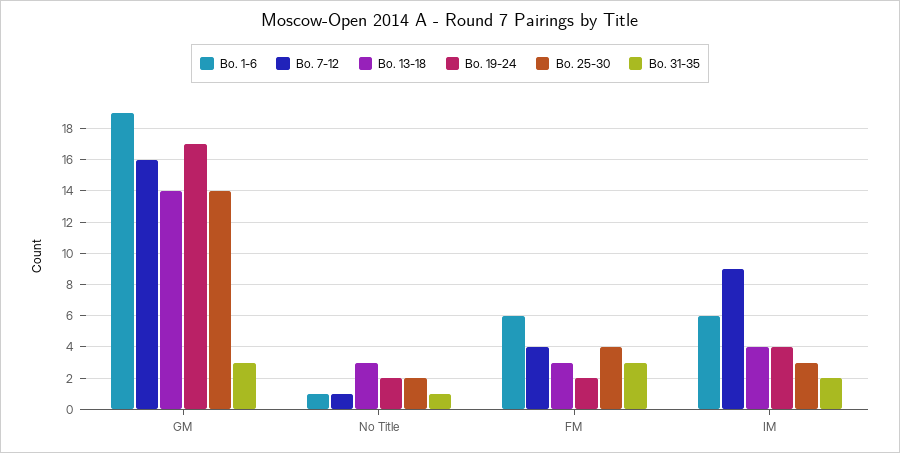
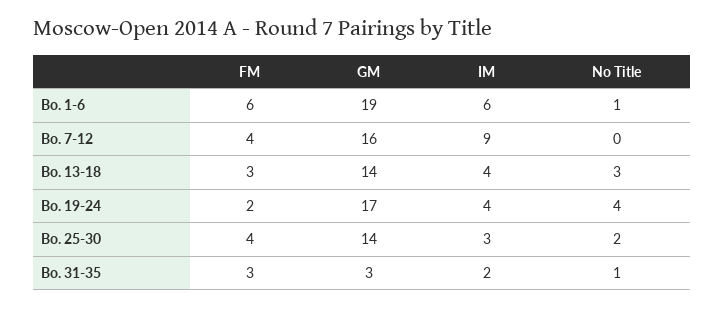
  {
    "Bo. 1-6": {
      "GM": 19,
      "No Title": 1,
      "FM": 6,
      "IM": 6
    },
    "Bo. 7-12": {
      "GM": 16,
-     "No Title": 1,
+     "No Title": 0,
      "FM": 4,
      "IM": 9
    },
    "Bo. 13-18": {
      "GM": 14,
      "No Title": 3,
      "FM": 3,
      "IM": 4
    },
    "Bo. 19-24": {
      "GM": 17,
-     "No Title": 2,
+     "No Title": 4,
      "FM": 2,
      "IM": 4
    },
    "Bo. 25-30": {
      "GM": 14,
      "No Title": 2,
      "FM": 4,
      "IM": 3
    },
    "Bo. 31-35": {
      "GM": 3,
      "No Title": 1,
      "FM": 3,
      "IM": 2
    }
  }

